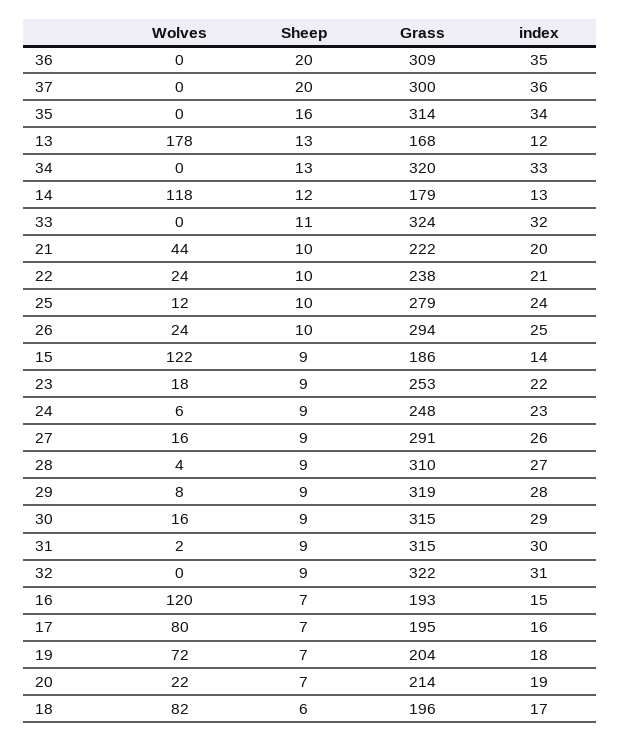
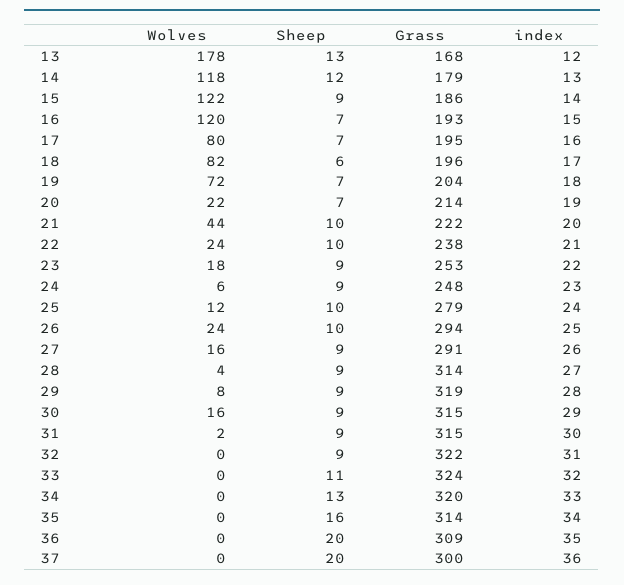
  {
    "Wolves": {
      "36": 0,
      "37": 0,
      "35": 0,
      "13": 178,
      "34": 0,
      "14": 118,
      "33": 0,
      "21": 44,
      "22": 24,
      "25": 12,
      "26": 24,
      "15": 122,
      "23": 18,
      "24": 6,
      "27": 16,
      "28": 4,
      "29": 8,
      "30": 16,
      "31": 2,
      "32": 0,
      "16": 120,
      "17": 80,
      "19": 72,
      "20": 22,
      "18": 82
    },
    "Sheep": {
      "36": 20,
      "37": 20,
      "35": 16,
      "13": 13,
      "34": 13,
      "14": 12,
      "33": 11,
      "21": 10,
      "22": 10,
      "25": 10,
      "26": 10,
      "15": 9,
      "23": 9,
      "24": 9,
      "27": 9,
      "28": 9,
      "29": 9,
      "30": 9,
      "31": 9,
      "32": 9,
      "16": 7,
      "17": 7,
      "19": 7,
      "20": 7,
      "18": 6
    },
    "Grass": {
      "36": 309,
      "37": 300,
      "35": 314,
      "13": 168,
      "34": 320,
      "14": 179,
      "33": 324,
      "21": 222,
      "22": 238,
      "25": 279,
      "26": 294,
      "15": 186,
      "23": 253,
      "24": 248,
      "27": 291,
-     "28": 310,
+     "28": 314,
      "29": 319,
      "30": 315,
      "31": 315,
      "32": 322,
      "16": 193,
      "17": 195,
      "19": 204,
      "20": 214,
      "18": 196
    },
    "index": {
      "36": 35,
      "37": 36,
      "35": 34,
      "13": 12,
      "34": 33,
      "14": 13,
      "33": 32,
      "21": 20,
      "22": 21,
      "25": 24,
      "26": 25,
      "15": 14,
      "23": 22,
      "24": 23,
      "27": 26,
      "28": 27,
      "29": 28,
      "30": 29,
      "31": 30,
      "32": 31,
      "16": 15,
      "17": 16,
      "19": 18,
      "20": 19,
      "18": 17
    }
  }

